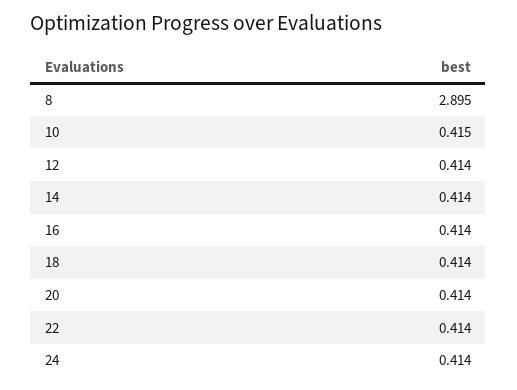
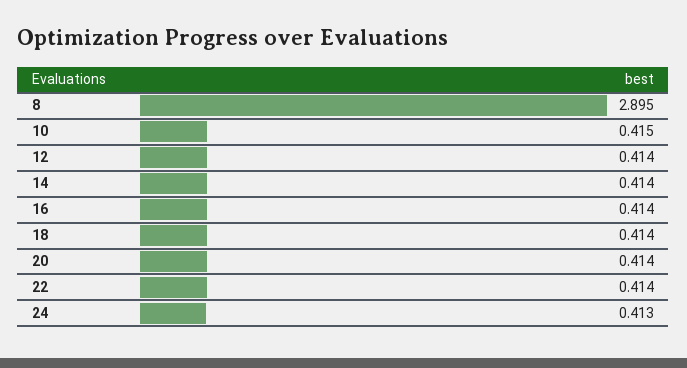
  {
    "8": 2.895,
    "10": 0.415,
    "12": 0.414,
    "14": 0.414,
    "16": 0.414,
    "18": 0.414,
    "20": 0.414,
    "22": 0.414,
-   "24": 0.414
+   "24": 0.413
  }

